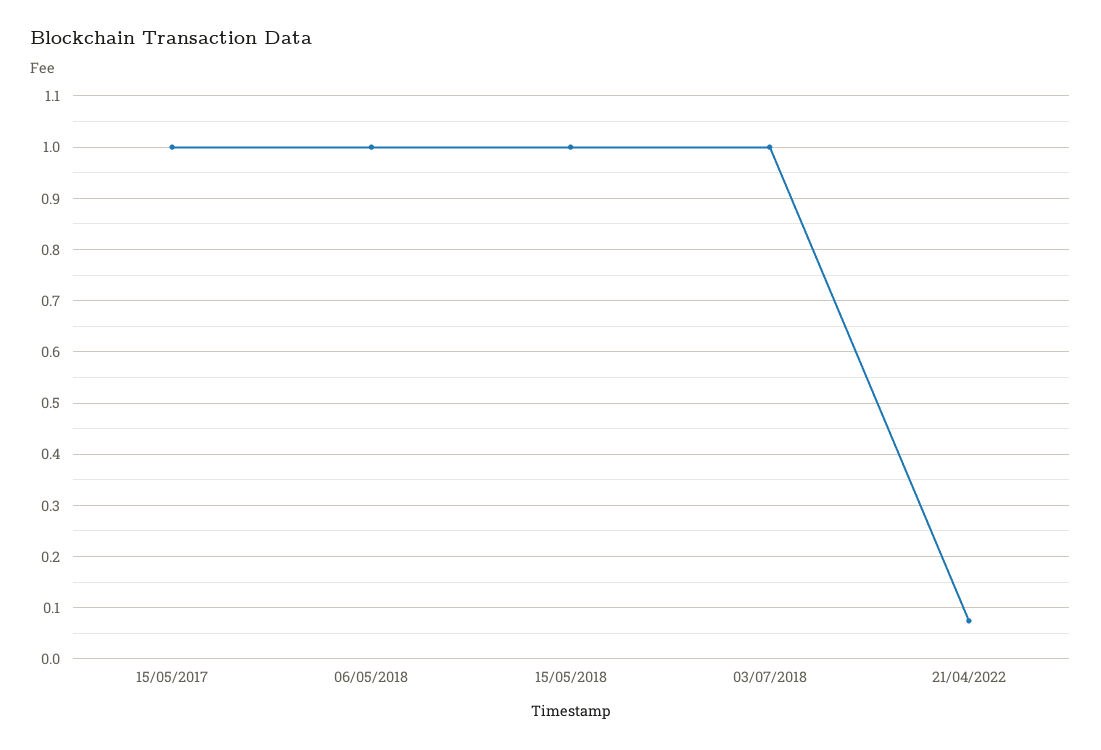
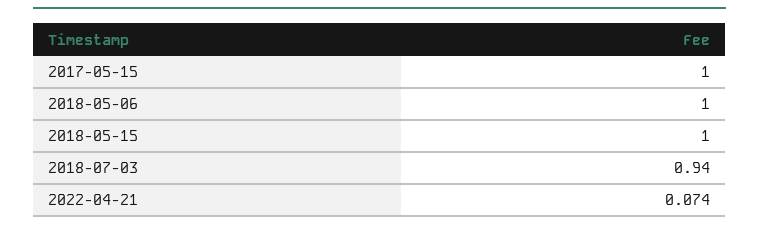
  {
    "15/05/2017": 1,
    "06/05/2018": 1,
    "15/05/2018": 1,
-   "03/07/2018": 1,
+   "03/07/2018": 0.94,
    "21/04/2022": 0.074
  }

